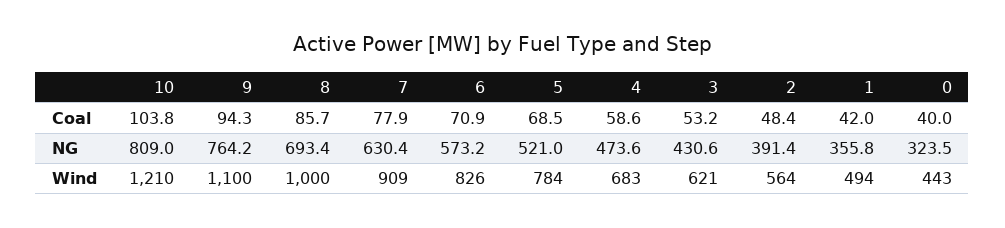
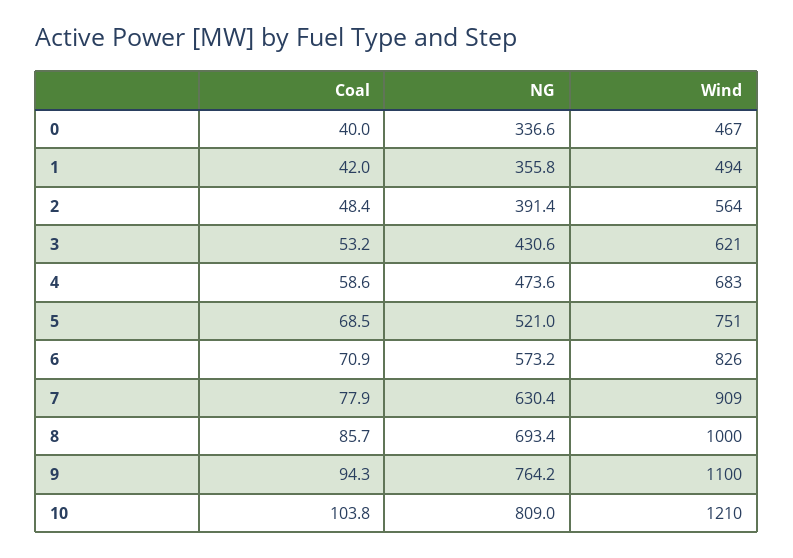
  {
    "10": {
      "Coal": 103.8,
      "NG": 809,
      "Wind": 1210
    },
    "9": {
      "Coal": 94.3,
      "NG": 764.2,
      "Wind": 1100
    },
    "8": {
      "Coal": 85.7,
      "NG": 693.4,
      "Wind": 1000
    },
    "7": {
      "Coal": 77.9,
      "NG": 630.4,
      "Wind": 909
    },
    "6": {
      "Coal": 70.9,
      "NG": 573.2,
      "Wind": 826
    },
    "5": {
      "Coal": 68.5,
      "NG": 521,
-     "Wind": 784
+     "Wind": 751
    },
    "4": {
      "Coal": 58.6,
      "NG": 473.6,
      "Wind": 683
    },
    "3": {
      "Coal": 53.2,
      "NG": 430.6,
      "Wind": 621
    },
    "2": {
      "Coal": 48.4,
      "NG": 391.4,
      "Wind": 564
    },
    "1": {
      "Coal": 42,
      "NG": 355.8,
      "Wind": 494
    },
    "0": {
      "Coal": 40,
-     "NG": 323.5,
+     "NG": 336.6,
-     "Wind": 443
+     "Wind": 467
    }
  }

